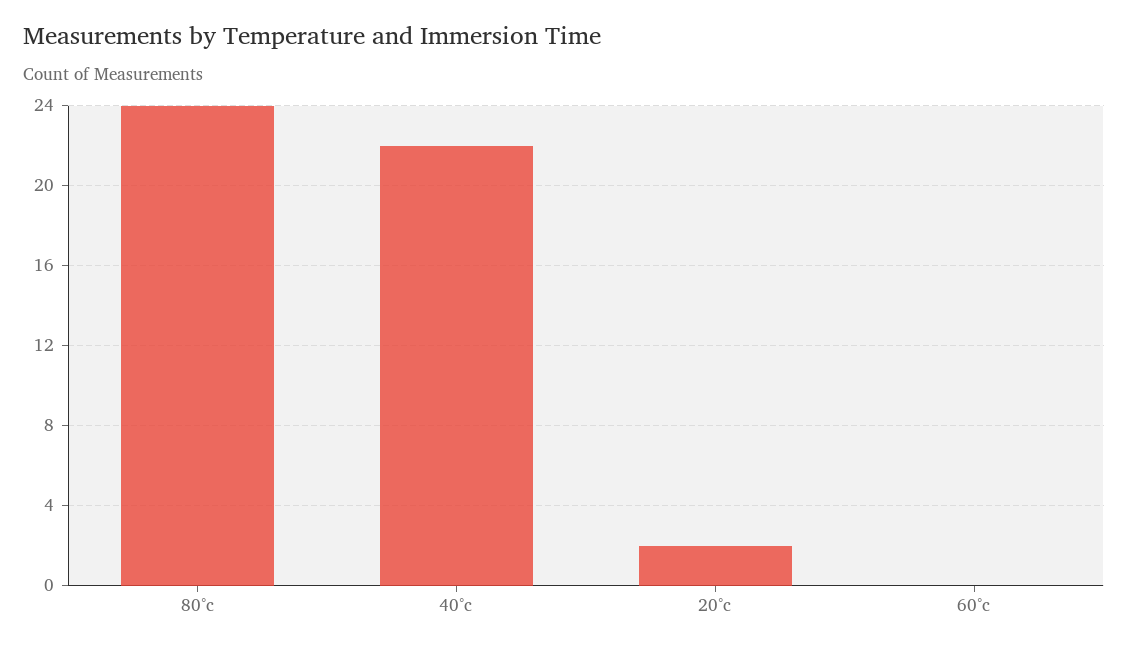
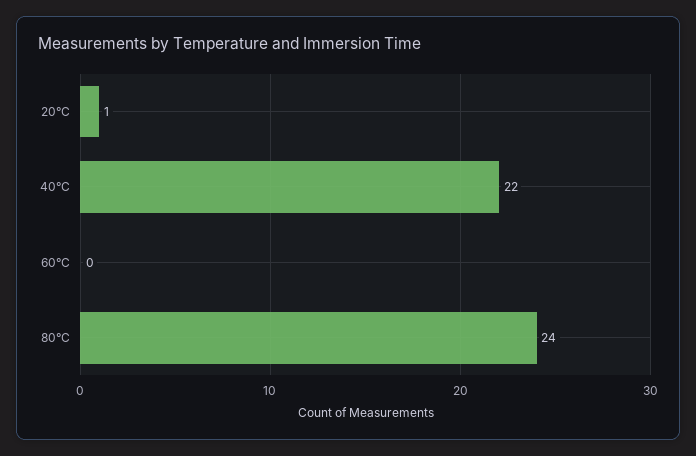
  {
    "80°c": 24,
    "40°c": 22,
-   "20°c": 2,
+   "20°c": 1,
    "60°c": 0
  }

